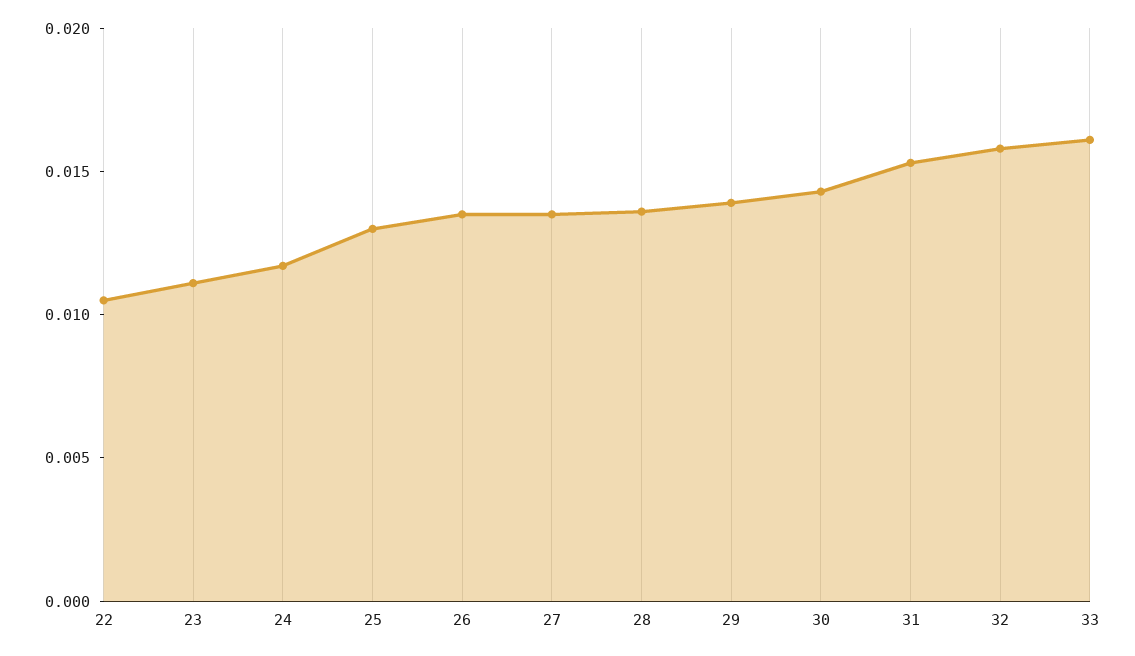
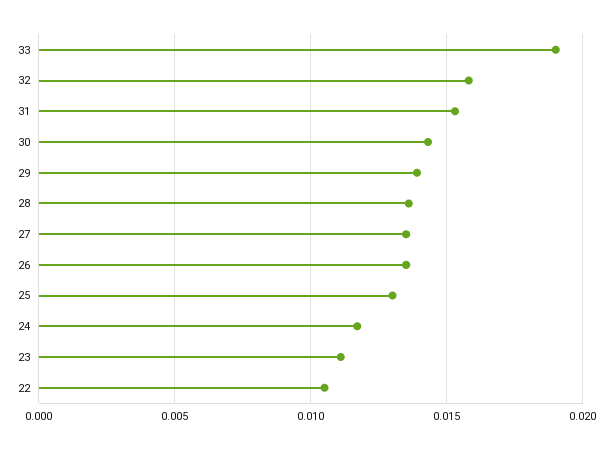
  {
    "22": 0.0105,
    "23": 0.011,
    "24": 0.0115,
    "25": 0.013,
    "26": 0.0135,
    "27": 0.0135,
    "28": 0.0135,
    "29": 0.014,
    "30": 0.0145,
    "31": 0.0155,
    "32": 0.016,
-   "33": 0.016
+   "33": 0.019
  }

